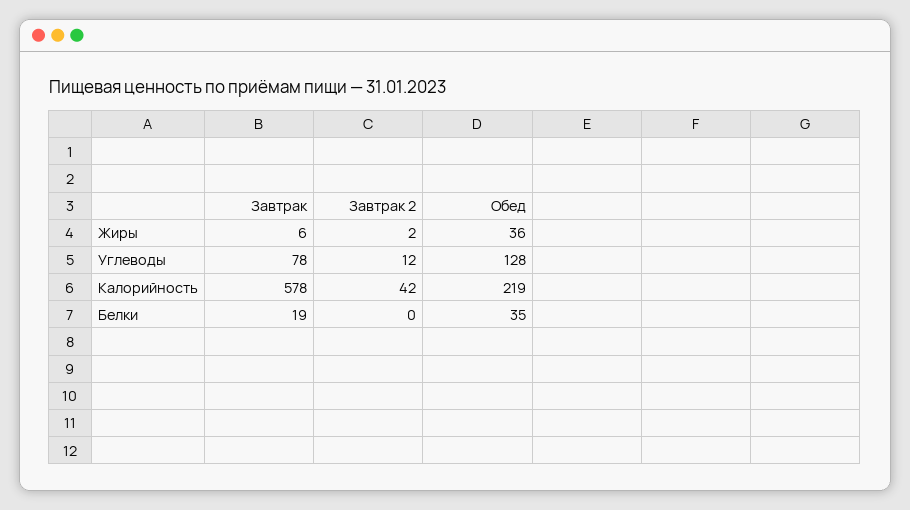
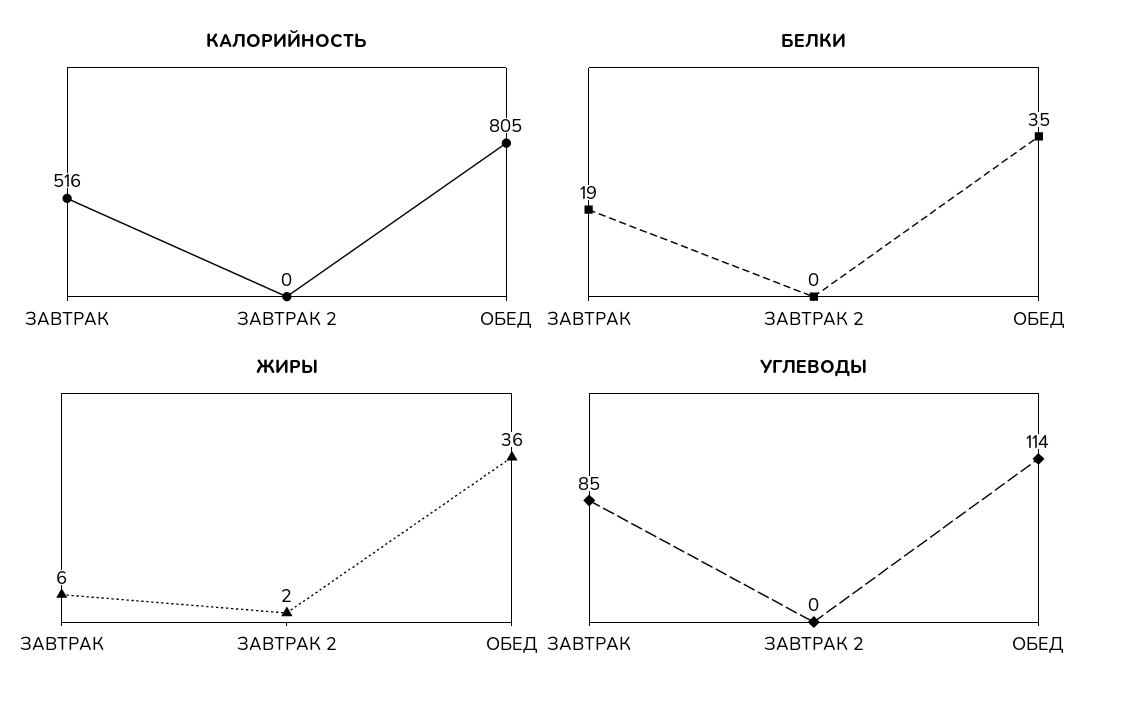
  {
    "Жиры": {
      "Завтрак": 6,
      "Завтрак 2": 2,
      "Обед": 36
    },
    "Углеводы": {
-     "Завтрак": 78,
+     "Завтрак": 85,
-     "Завтрак 2": 12,
+     "Завтрак 2": 0,
-     "Обед": 128
+     "Обед": 114
    },
    "Калорийность": {
-     "Завтрак": 578,
+     "Завтрак": 516,
-     "Завтрак 2": 42,
+     "Завтрак 2": 0,
-     "Обед": 219
+     "Обед": 805
    },
    "Белки": {
      "Завтрак": 19,
      "Завтрак 2": 0,
      "Обед": 35
    }
  }

